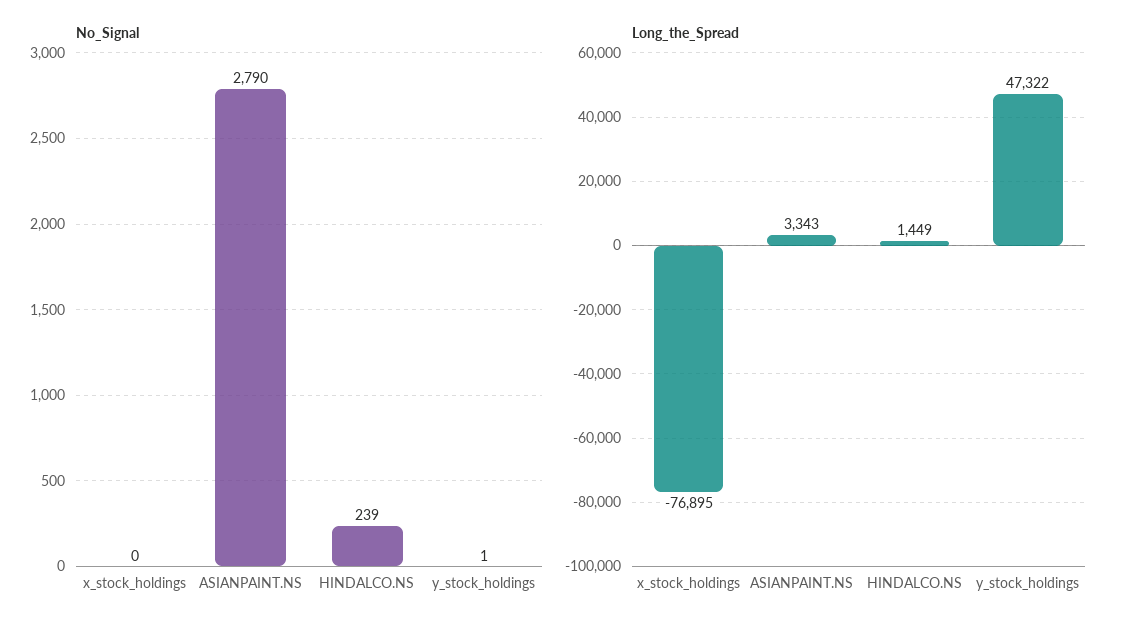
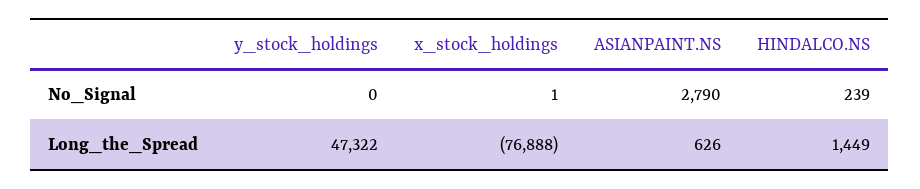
  {
    "No_Signal": {
-     "x_stock_holdings": 0,
+     "x_stock_holdings": 1,
      "ASIANPAINT.NS": 2790,
      "HINDALCO.NS": 239,
-     "y_stock_holdings": 1
+     "y_stock_holdings": 0
    },
    "Long_the_Spread": {
-     "x_stock_holdings": -76895,
+     "x_stock_holdings": -76888,
-     "ASIANPAINT.NS": 3343,
+     "ASIANPAINT.NS": 626,
      "HINDALCO.NS": 1449,
      "y_stock_holdings": 47322
    }
  }

